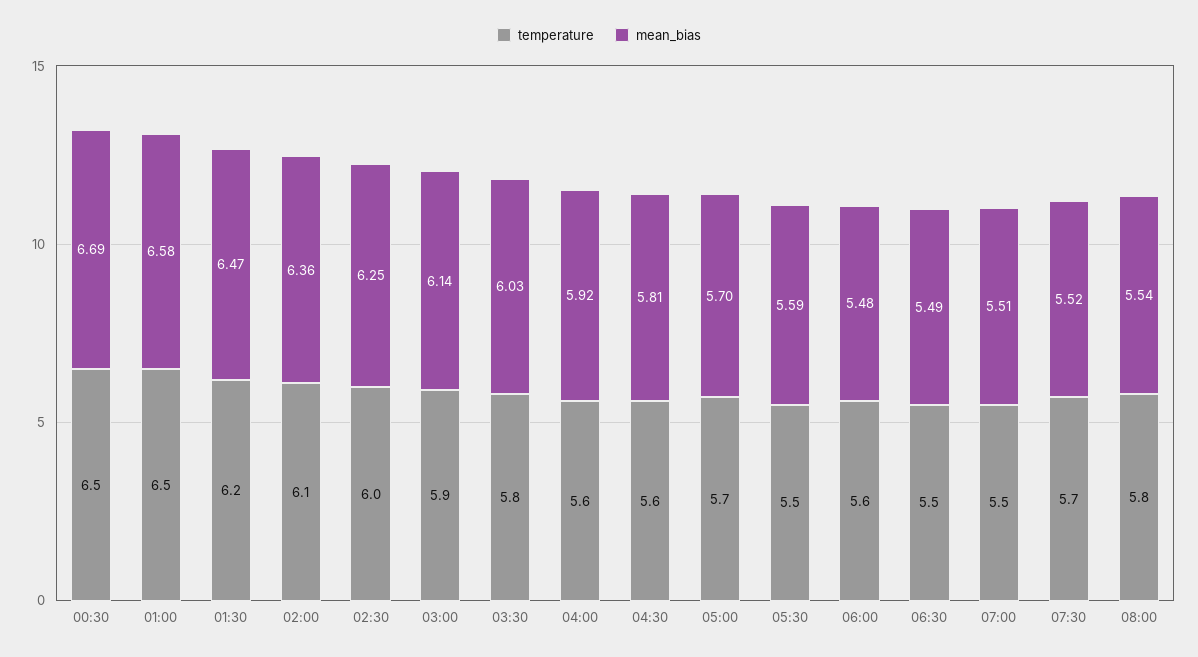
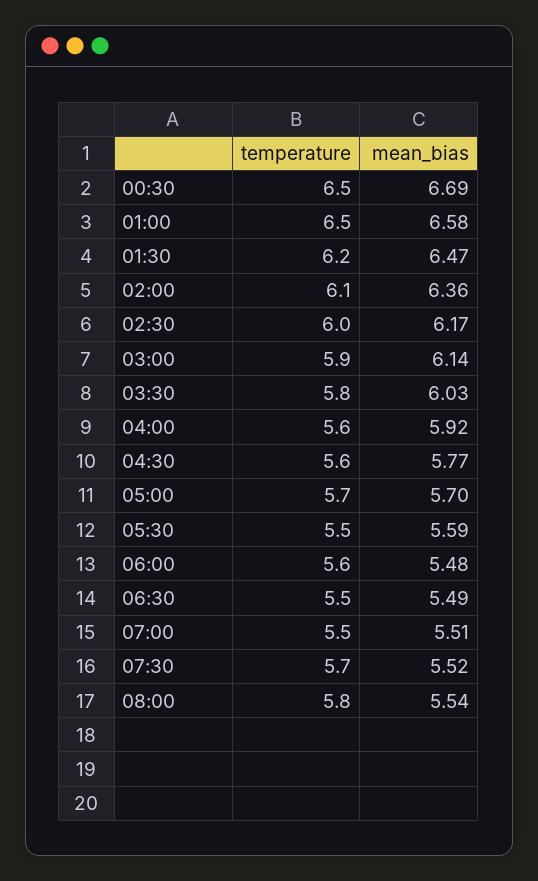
  {
    "temperature": {
      "00:30": 6.5,
      "01:00": 6.5,
      "01:30": 6.2,
      "02:00": 6.1,
      "02:30": 6,
      "03:00": 5.9,
      "03:30": 5.8,
      "04:00": 5.6,
      "04:30": 5.6,
      "05:00": 5.7,
      "05:30": 5.5,
      "06:00": 5.6,
      "06:30": 5.5,
      "07:00": 5.5,
      "07:30": 5.7,
      "08:00": 5.8
    },
    "mean_bias": {
      "00:30": 6.69,
      "01:00": 6.58,
      "01:30": 6.47,
      "02:00": 6.36,
-     "02:30": 6.25,
+     "02:30": 6.17,
      "03:00": 6.14,
      "03:30": 6.03,
      "04:00": 5.92,
-     "04:30": 5.81,
+     "04:30": 5.77,
      "05:00": 5.7,
      "05:30": 5.59,
      "06:00": 5.48,
      "06:30": 5.49,
      "07:00": 5.51,
      "07:30": 5.52,
      "08:00": 5.54
    }
  }

